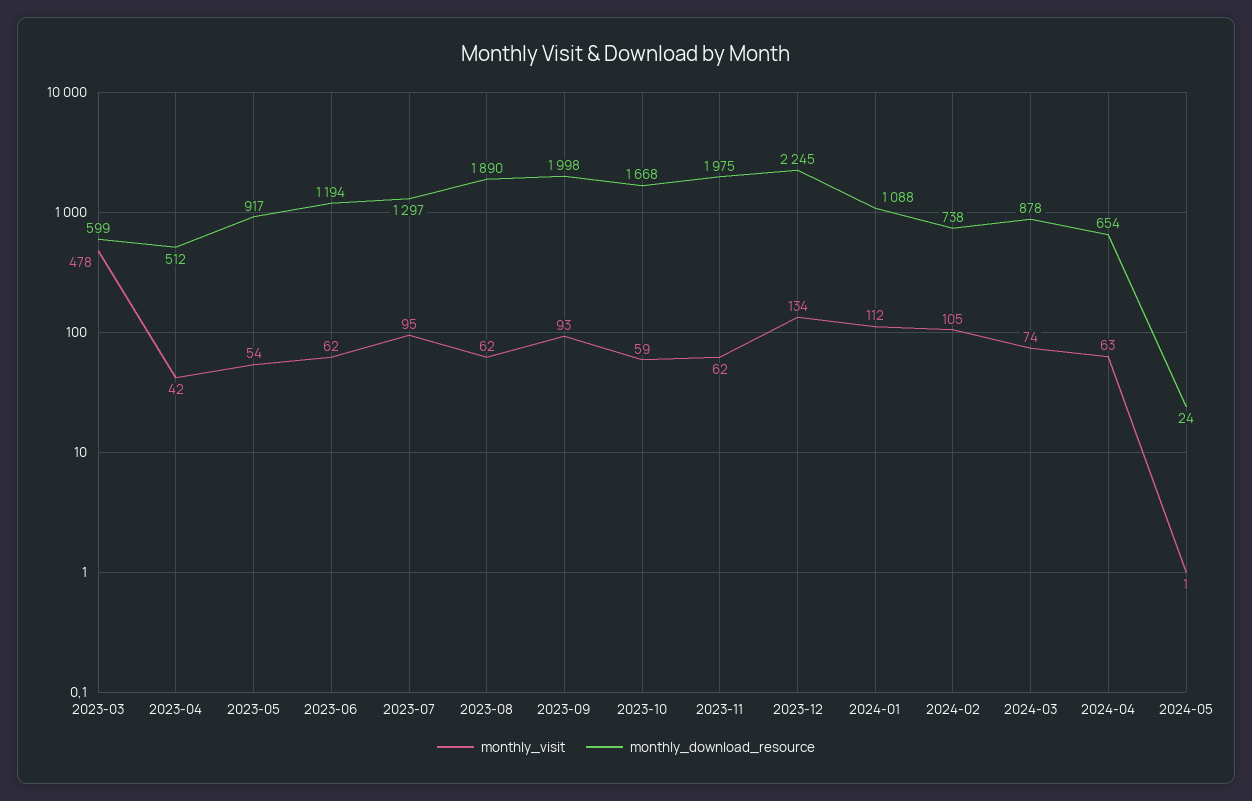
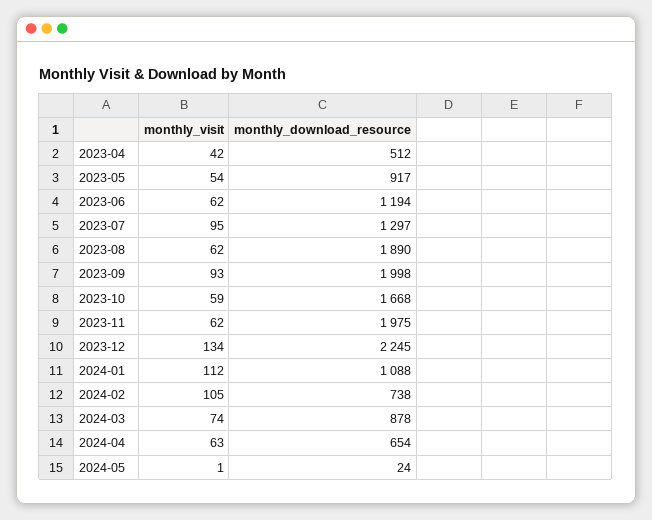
  {
    "monthly_visit": {
-     "2023-03": 478,
      "2023-04": 42,
      "2023-05": 54,
      "2023-06": 62,
      "2023-07": 95,
      "2023-08": 62,
      "2023-09": 93,
      "2023-10": 59,
      "2023-11": 62,
      "2023-12": 134,
      "2024-01": 112,
      "2024-02": 105,
      "2024-03": 74,
      "2024-04": 63,
      "2024-05": 1
    },
    "monthly_download_resource": {
-     "2023-03": 599,
      "2023-04": 512,
      "2023-05": 917,
      "2023-06": 1194,
      "2023-07": 1297,
      "2023-08": 1890,
      "2023-09": 1998,
      "2023-10": 1668,
      "2023-11": 1975,
      "2023-12": 2245,
      "2024-01": 1088,
      "2024-02": 738,
      "2024-03": 878,
      "2024-04": 654,
      "2024-05": 24
    }
  }

